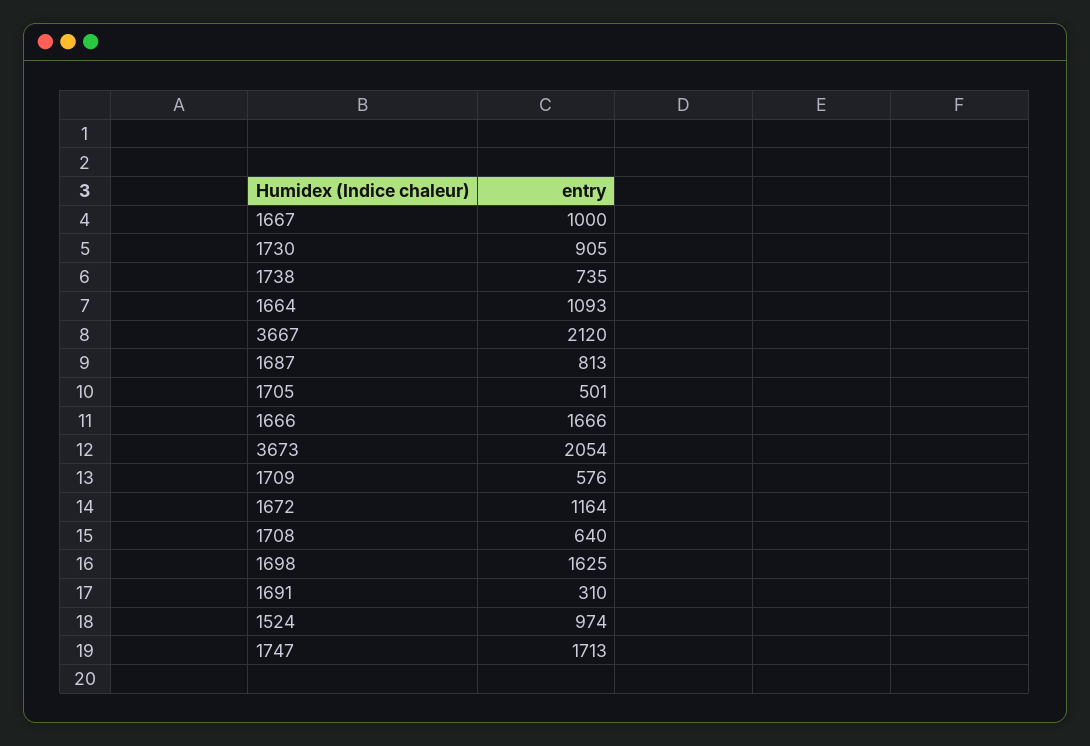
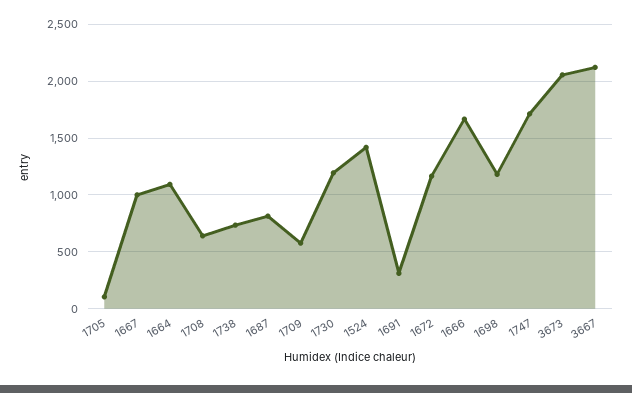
  {
    "1667": 1000,
-   "1730": 905,
+   "1730": 1200,
    "1738": 735,
    "1664": 1093,
    "3667": 2120,
    "1687": 813,
-   "1705": 501,
+   "1705": 100,
    "1666": 1666,
    "3673": 2054,
    "1709": 576,
    "1672": 1164,
    "1708": 640,
-   "1698": 1625,
+   "1698": 1200,
    "1691": 310,
-   "1524": 974,
+   "1524": 1400,
    "1747": 1713
  }

